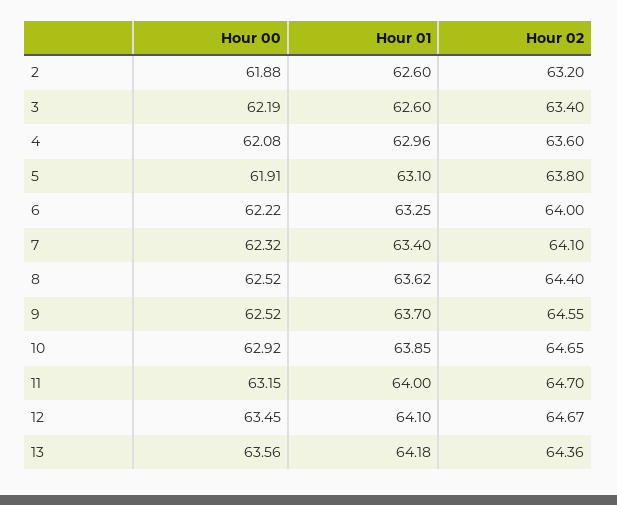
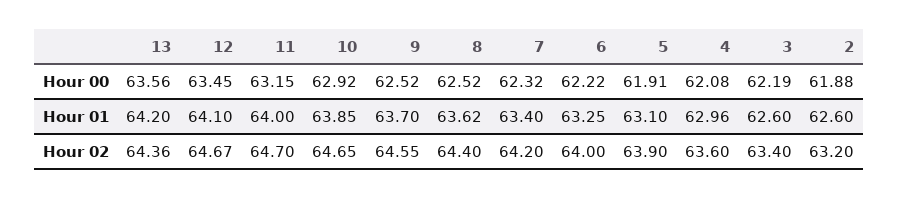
  {
    "Hour 00": {
      "2": 61.88,
      "3": 62.19,
      "4": 62.08,
      "5": 61.91,
      "6": 62.22,
      "7": 62.32,
      "8": 62.52,
      "9": 62.52,
      "10": 62.92,
      "11": 63.15,
      "12": 63.45,
      "13": 63.56
    },
    "Hour 01": {
      "2": 62.6,
      "3": 62.6,
      "4": 62.96,
      "5": 63.1,
      "6": 63.25,
      "7": 63.4,
      "8": 63.62,
      "9": 63.7,
      "10": 63.85,
      "11": 64,
      "12": 64.1,
-     "13": 64.18
+     "13": 64.2
    },
    "Hour 02": {
      "2": 63.2,
      "3": 63.4,
      "4": 63.6,
-     "5": 63.8,
+     "5": 63.9,
      "6": 64,
-     "7": 64.1,
+     "7": 64.2,
      "8": 64.4,
      "9": 64.55,
      "10": 64.65,
      "11": 64.7,
      "12": 64.67,
      "13": 64.36
    }
  }

